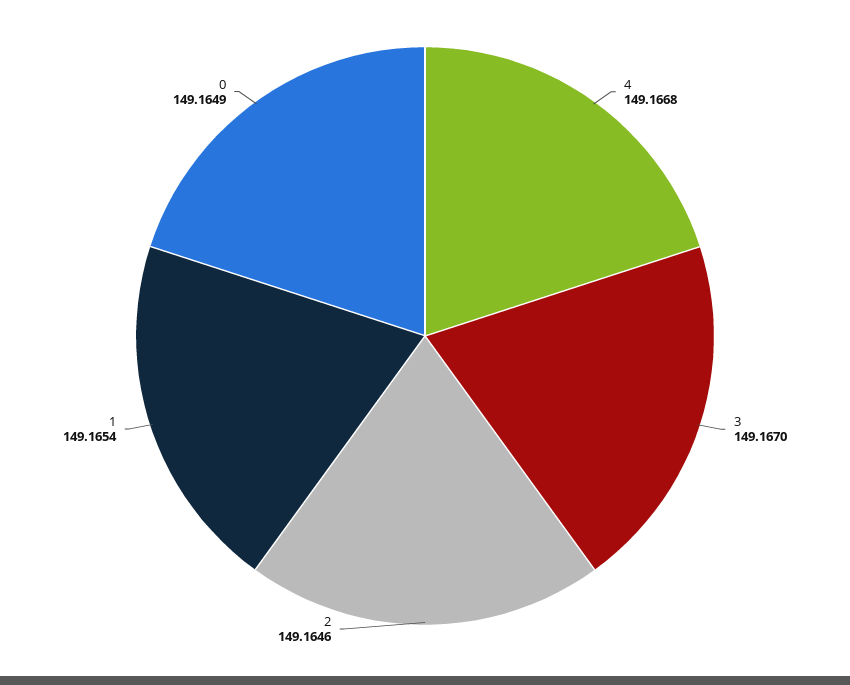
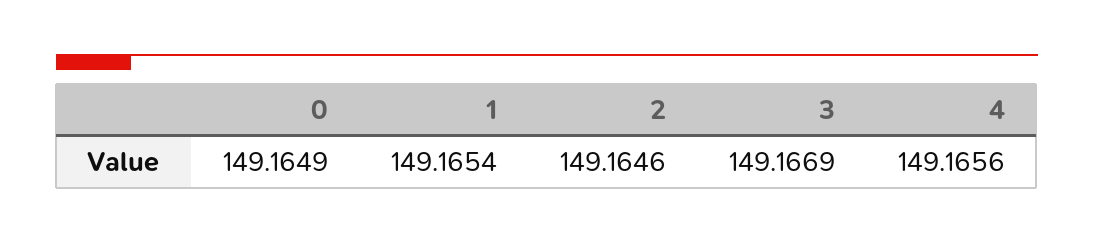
  {
-   "4": 149.1668,
+   "4": 149.1656,
-   "3": 149.167,
+   "3": 149.1669,
    "2": 149.1646,
    "1": 149.1654,
    "0": 149.1649
  }

